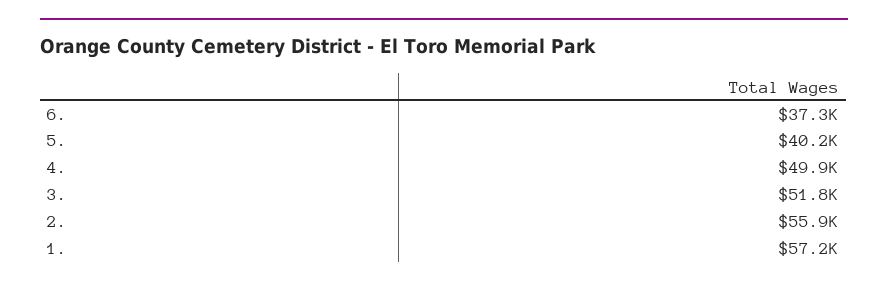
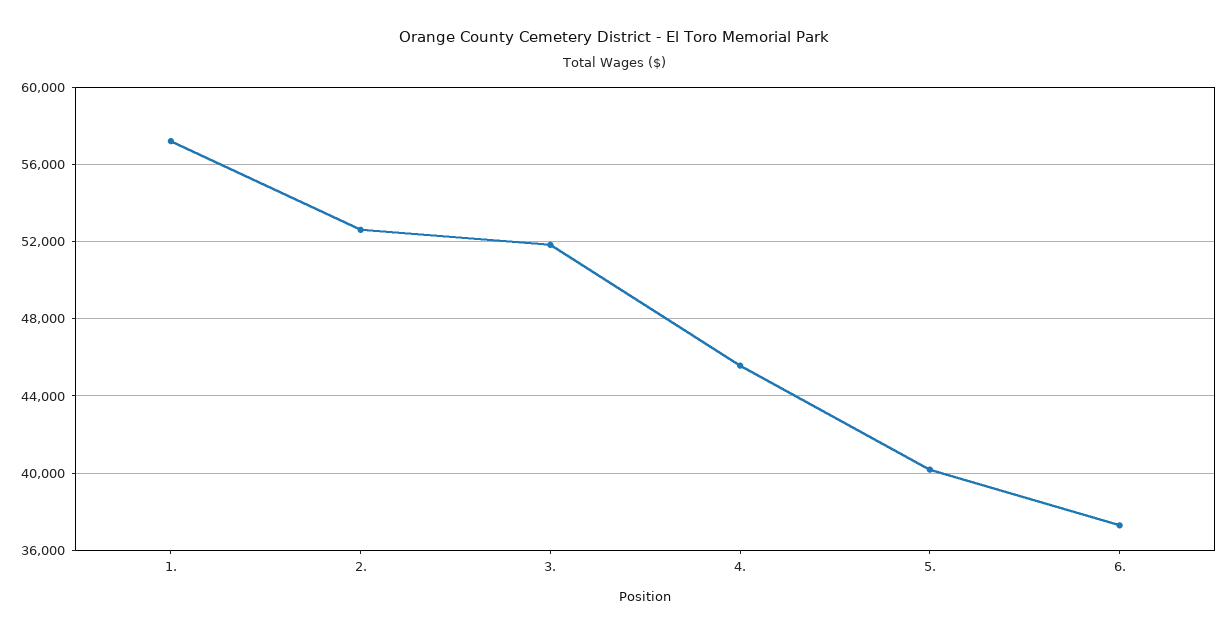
  {
    "6.": 37300,
    "5.": 40200,
-   "4.": 49900,
+   "4.": 45500,
    "3.": 51800,
-   "2.": 55900,
+   "2.": 52500,
    "1.": 57200
  }

